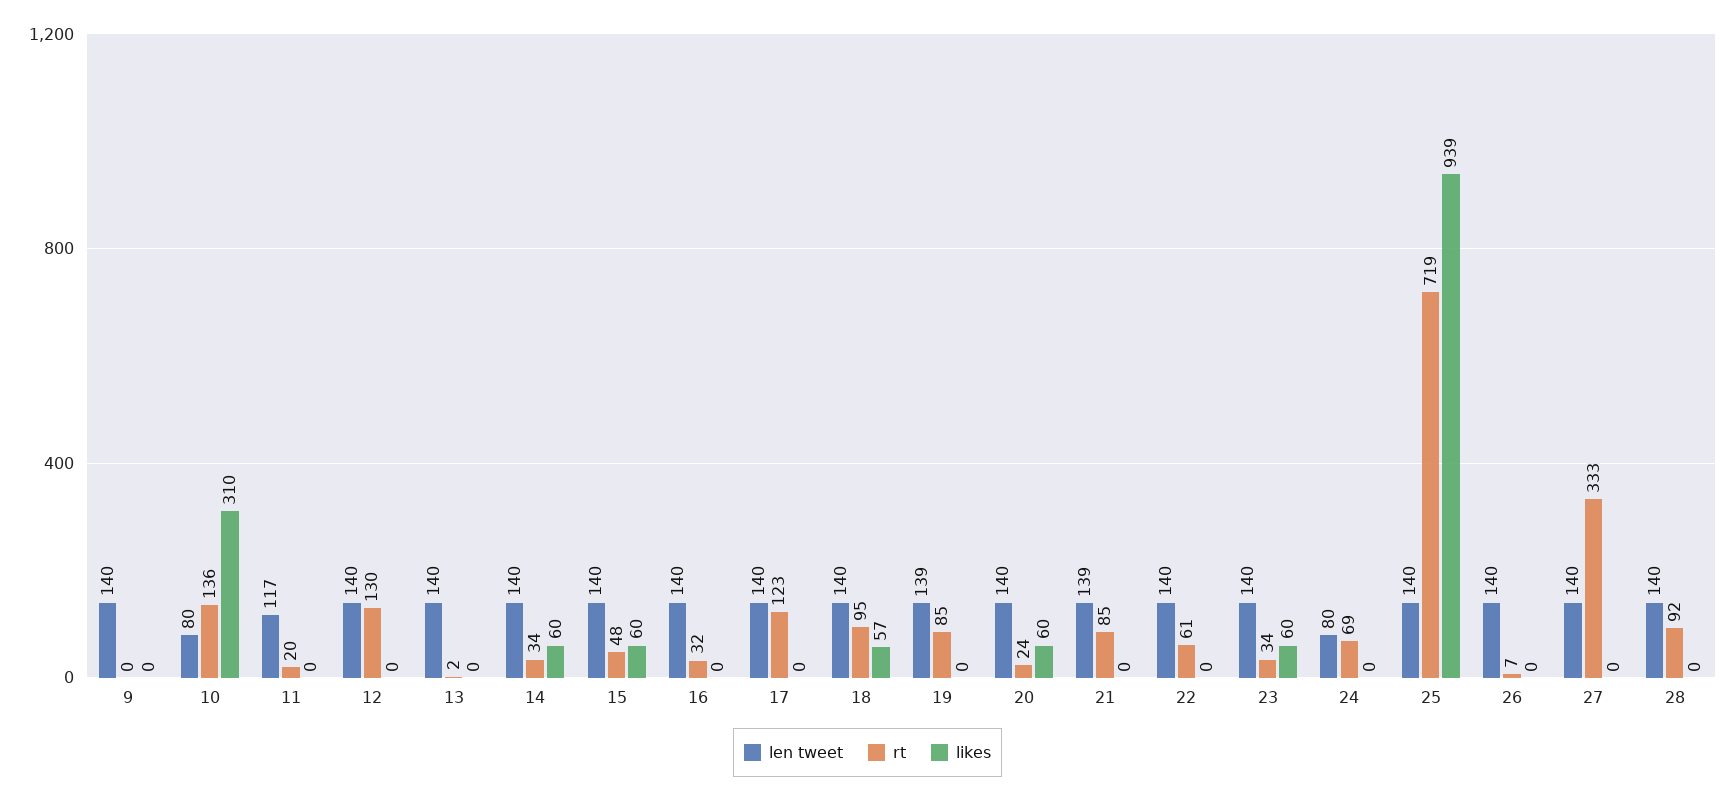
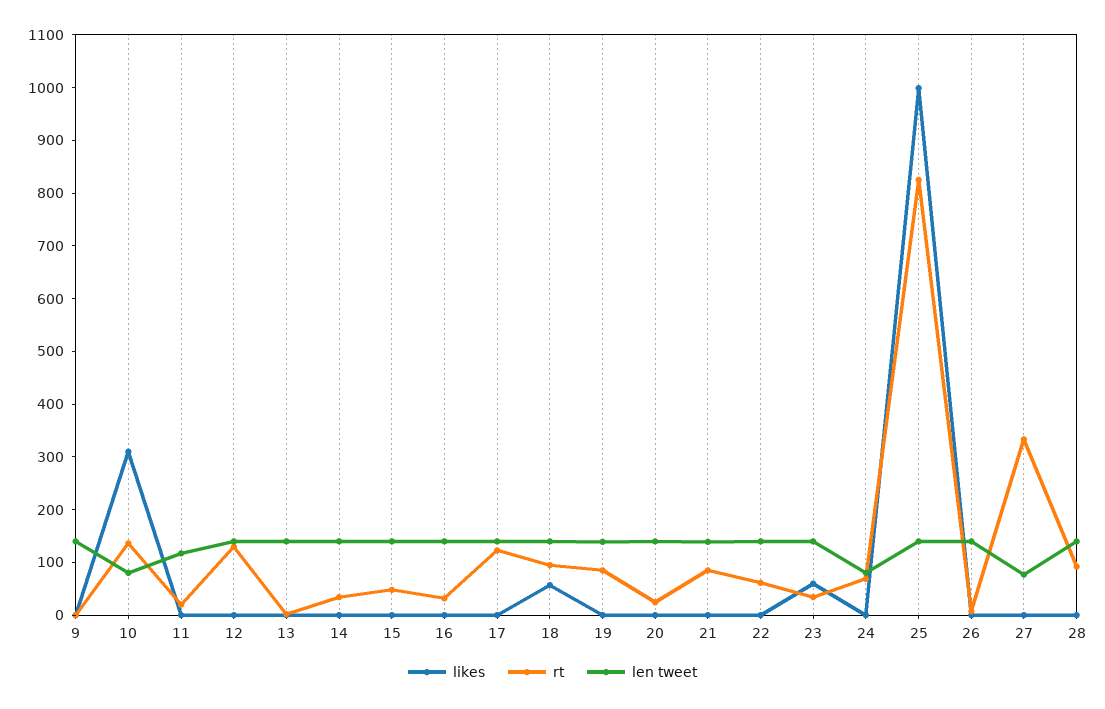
  {
    "len tweet": {
      "9": 140,
      "10": 80,
      "11": 117,
      "12": 140,
      "13": 140,
      "14": 140,
      "15": 140,
      "16": 140,
      "17": 140,
      "18": 140,
      "19": 139,
      "20": 140,
      "21": 139,
      "22": 140,
      "23": 140,
      "24": 80,
      "25": 140,
      "26": 140,
-     "27": 140,
+     "27": 80,
      "28": 140
    },
    "rt": {
      "9": 0,
      "10": 136,
      "11": 20,
      "12": 130,
      "13": 2,
      "14": 34,
      "15": 48,
      "16": 32,
      "17": 123,
      "18": 95,
      "19": 85,
      "20": 24,
      "21": 85,
      "22": 61,
      "23": 34,
      "24": 69,
-     "25": 719,
+     "25": 820,
      "26": 7,
      "27": 333,
      "28": 92
    },
    "likes": {
      "9": 0,
      "10": 310,
      "11": 0,
      "12": 0,
      "13": 0,
-     "14": 60,
+     "14": 0,
-     "15": 60,
+     "15": 0,
      "16": 0,
      "17": 0,
      "18": 57,
      "19": 0,
-     "20": 60,
+     "20": 0,
      "21": 0,
      "22": 0,
      "23": 60,
      "24": 0,
-     "25": 939,
+     "25": 1000,
      "26": 0,
      "27": 0,
      "28": 0
    }
  }

